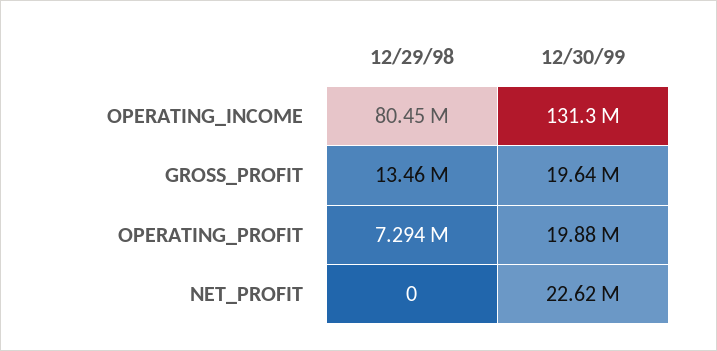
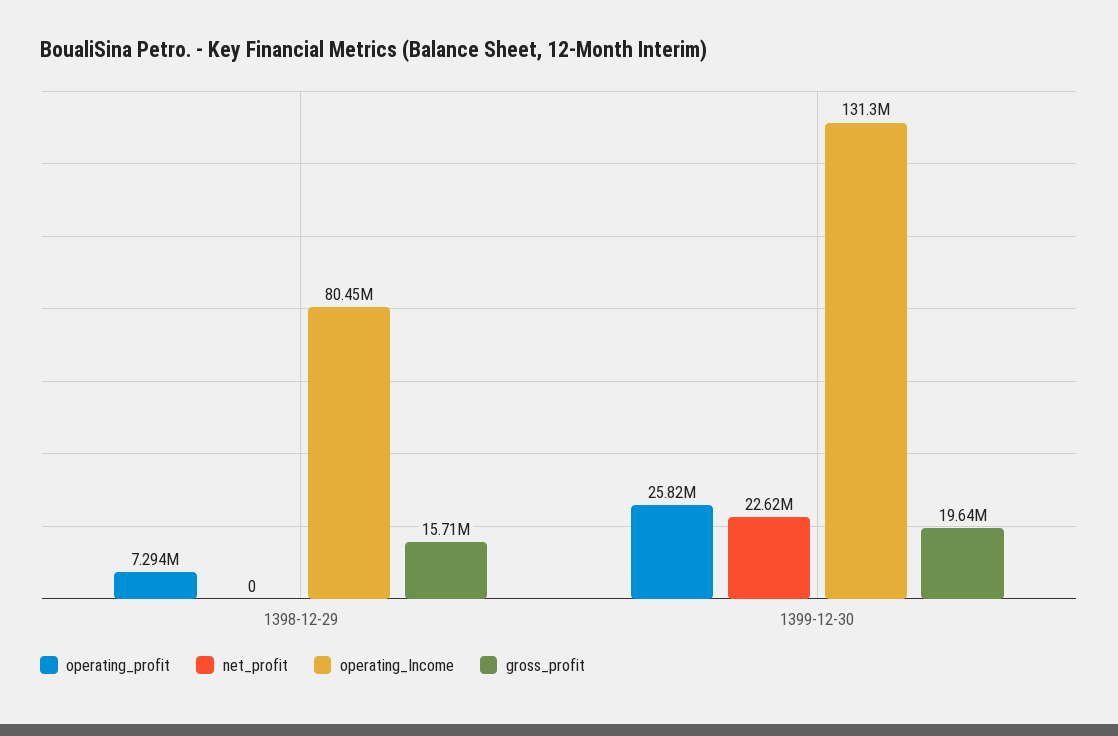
  {
    "OPERATING_INCOME": {
      "12/29/98": 80450000,
      "12/30/99": 131300000
    },
    "GROSS_PROFIT": {
-     "12/29/98": 13460000,
+     "12/29/98": 15710000,
      "12/30/99": 19640000
    },
    "OPERATING_PROFIT": {
      "12/29/98": 7294000,
-     "12/30/99": 19880000
+     "12/30/99": 25820000
    },
    "NET_PROFIT": {
      "12/29/98": 0,
      "12/30/99": 22620000
    }
  }

